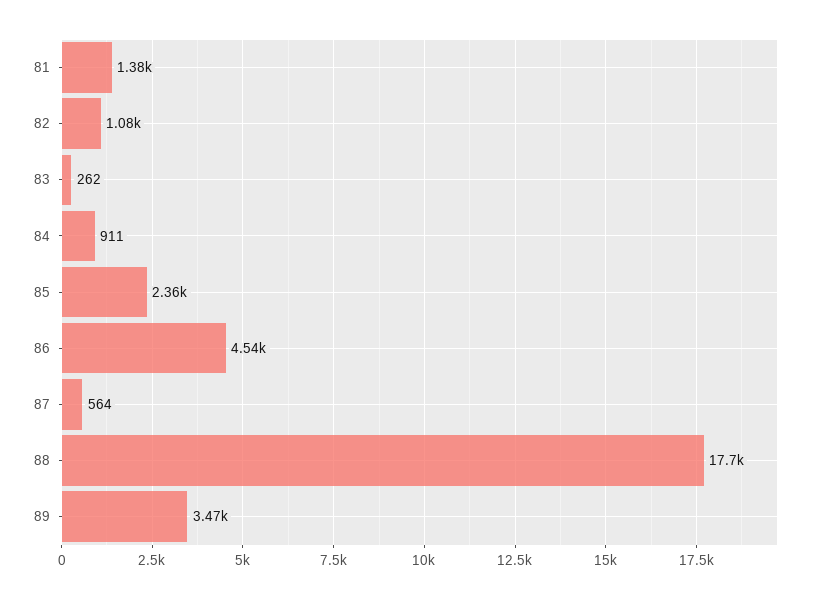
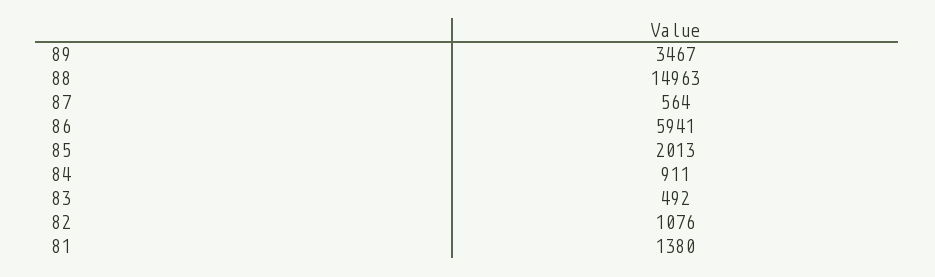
  {
    "81": 1380,
    "82": 1076,
-   "83": 262,
+   "83": 492,
    "84": 911,
-   "85": 2360,
+   "85": 2013,
-   "86": 4540,
+   "86": 5941,
    "87": 564,
-   "88": 17700,
+   "88": 14963,
    "89": 3467
  }

